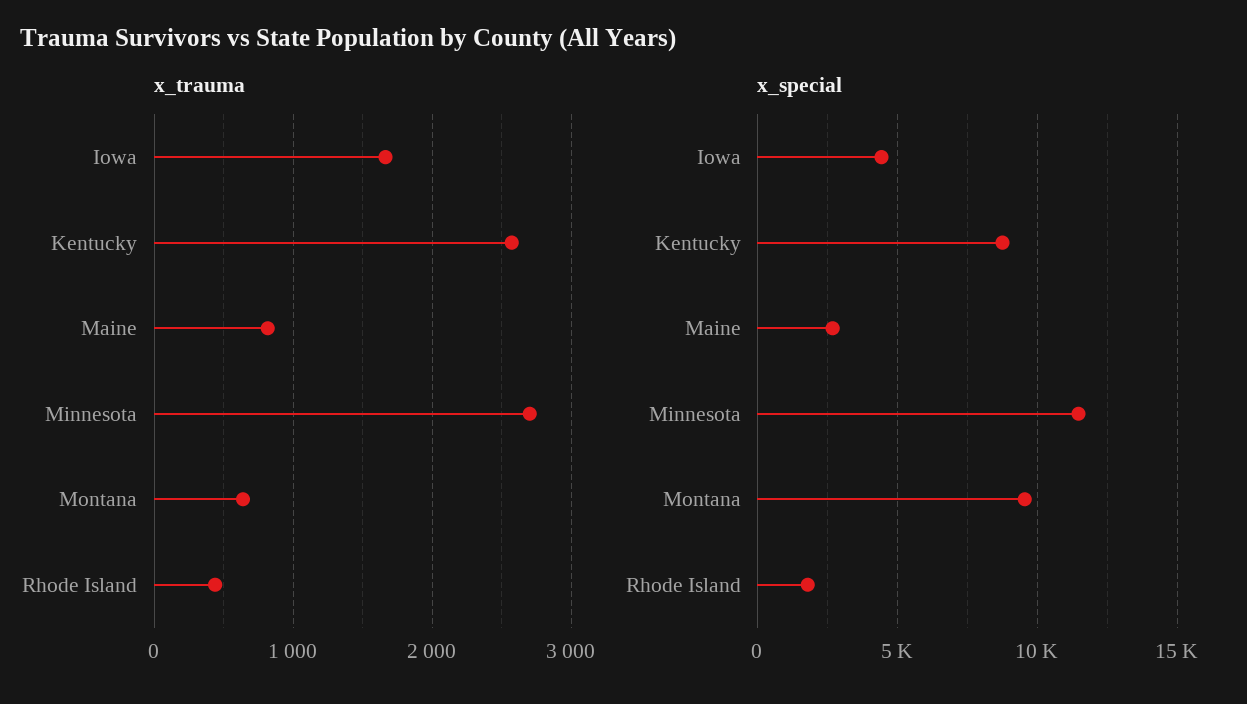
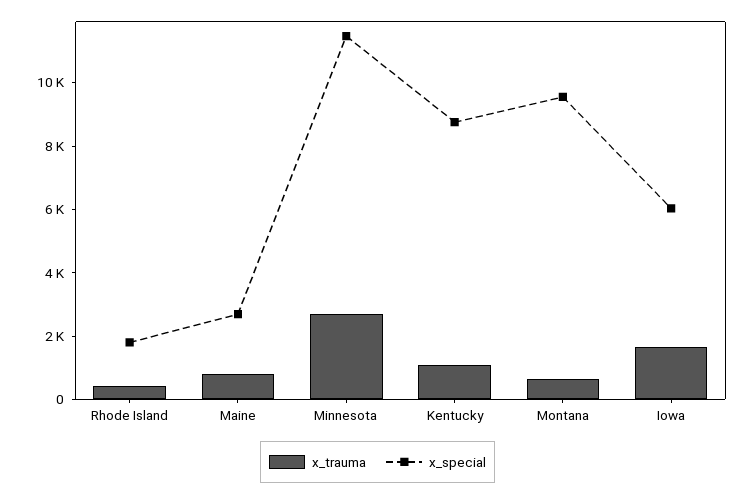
  {
    "x_trauma": {
      "Iowa": 1700,
-     "Kentucky": 2600,
+     "Kentucky": 1000,
      "Maine": 800,
      "Minnesota": 2700,
      "Montana": 600,
      "Rhode Island": 400
    },
    "x_special": {
-     "Iowa": 4500,
+     "Iowa": 6000,
      "Kentucky": 9000,
      "Maine": 2500,
      "Minnesota": 11500,
      "Montana": 9500,
      "Rhode Island": 2000
    }
  }

